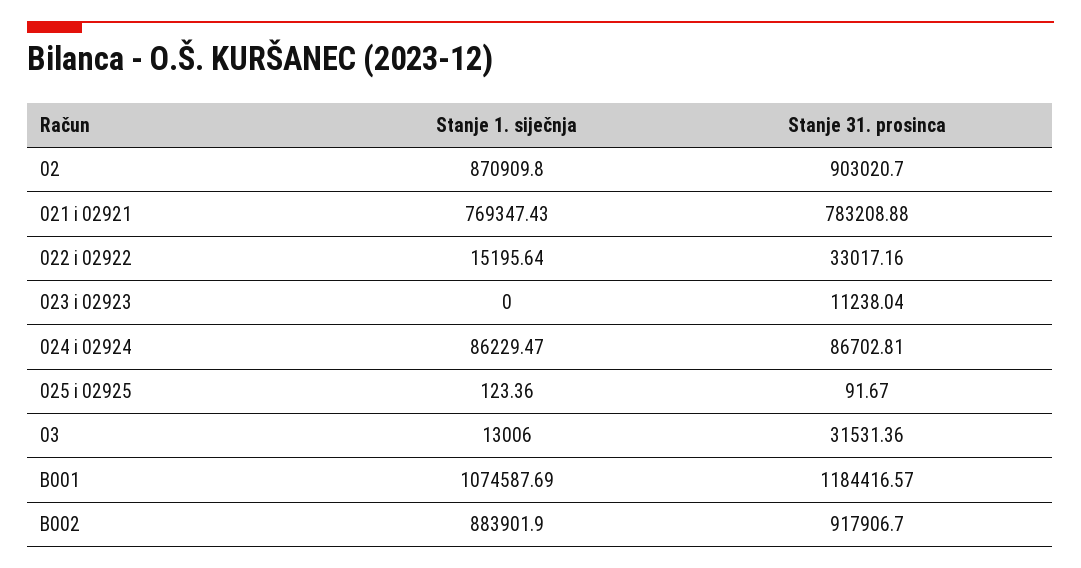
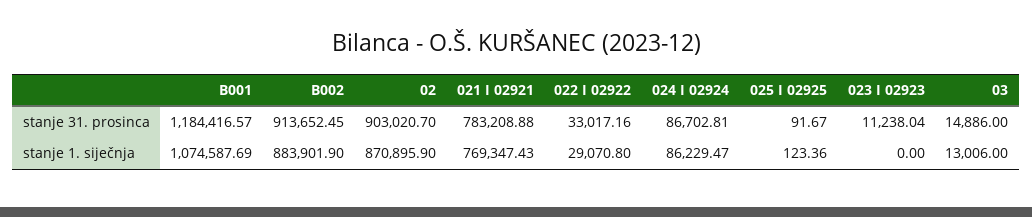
  {
    "Stanje 1. siječnja": {
-     "02": 870909.8,
+     "02": 870895.9,
      "021 i 02921": 769347.43,
-     "022 i 02922": 15195.64,
+     "022 i 02922": 29070.8,
      "023 i 02923": 0,
      "024 i 02924": 86229.47,
      "025 i 02925": 123.36,
      "03": 13006,
      "B001": 1074587.69,
      "B002": 883901.9
    },
    "Stanje 31. prosinca": {
      "02": 903020.7,
      "021 i 02921": 783208.88,
      "022 i 02922": 33017.16,
      "023 i 02923": 11238.04,
      "024 i 02924": 86702.81,
      "025 i 02925": 91.67,
-     "03": 31531.36,
+     "03": 14886,
      "B001": 1184416.57,
-     "B002": 917906.7
+     "B002": 913652.45
    }
  }

